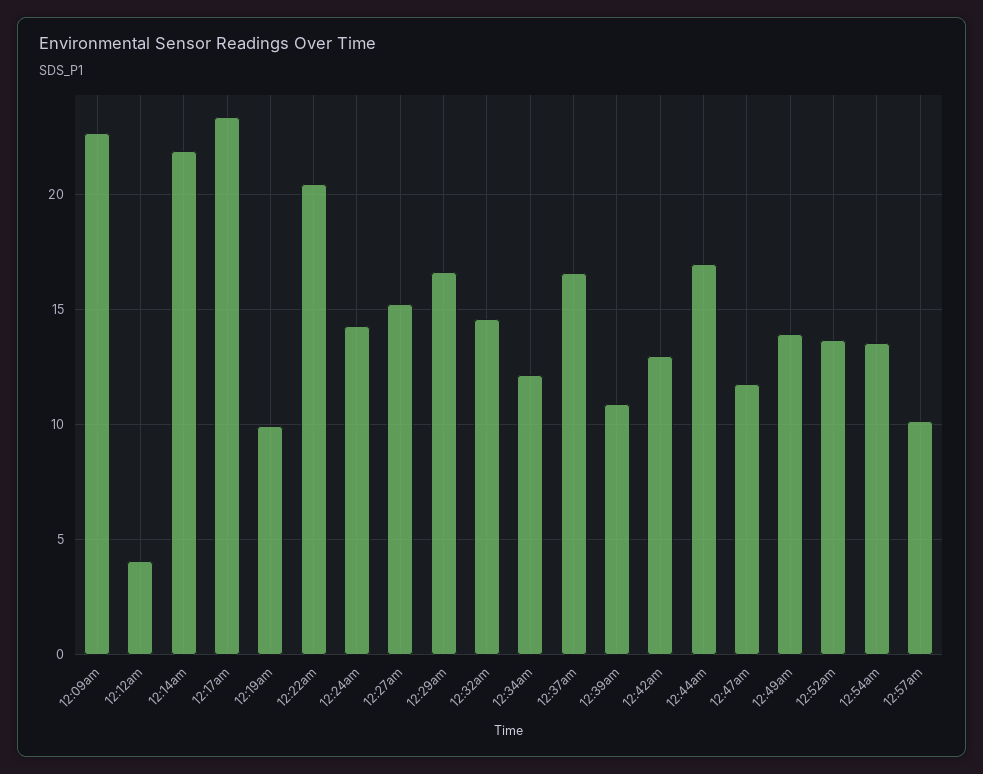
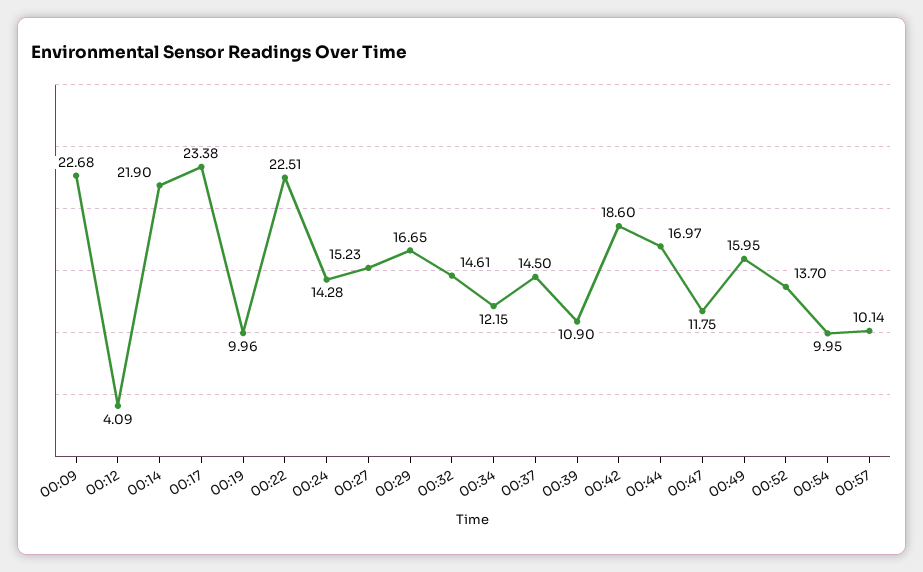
  {
    "12:09am": 22.68,
    "12:12am": 4.09,
    "12:14am": 21.9,
    "12:17am": 23.38,
    "12:19am": 9.96,
-   "12:22am": 20.5,
+   "12:22am": 22.51,
    "12:24am": 14.28,
    "12:27am": 15.23,
    "12:29am": 16.65,
    "12:32am": 14.61,
    "12:34am": 12.15,
-   "12:37am": 16.5,
+   "12:37am": 14.5,
    "12:39am": 10.9,
-   "12:42am": 13,
+   "12:42am": 18.6,
    "12:44am": 16.97,
    "12:47am": 11.75,
-   "12:49am": 14,
+   "12:49am": 15.95,
    "12:52am": 13.7,
-   "12:54am": 13.5,
+   "12:54am": 9.95,
    "12:57am": 10.14
  }

